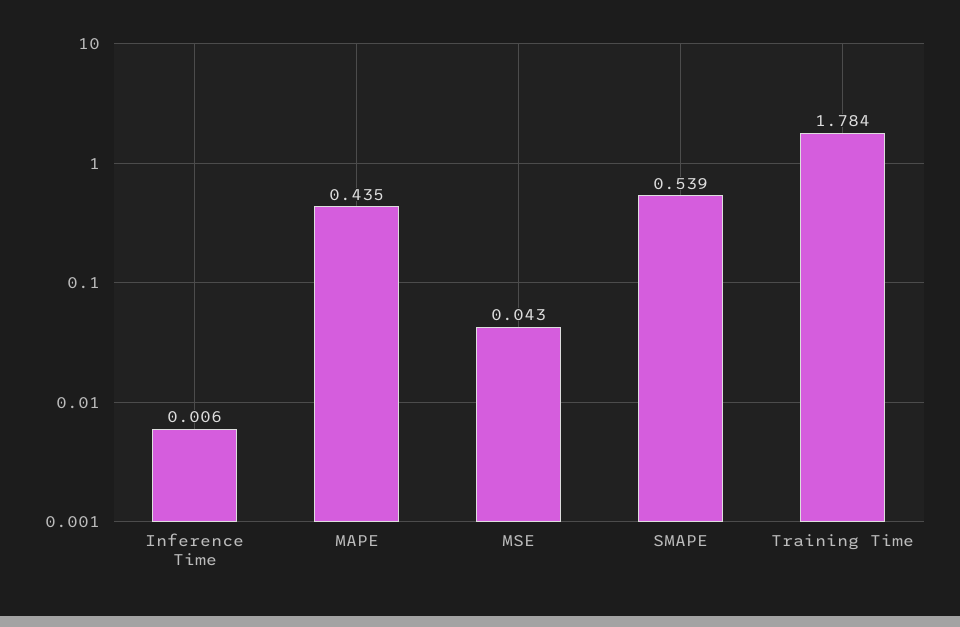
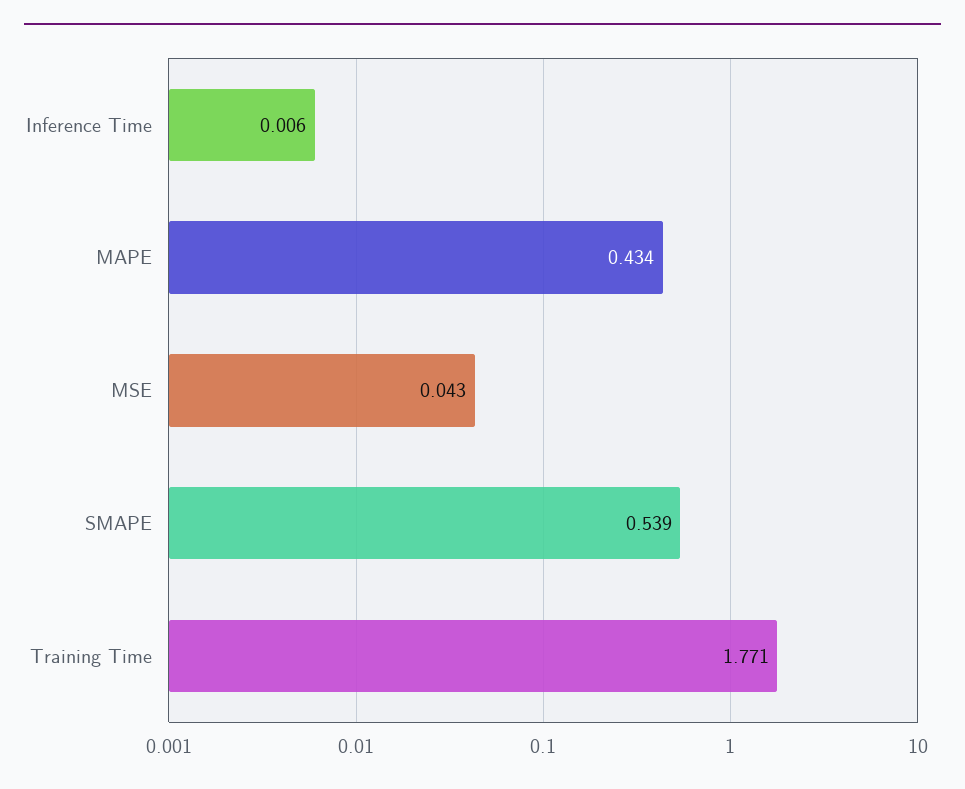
  {
    "Inference Time": 0.006,
-   "MAPE": 0.435,
+   "MAPE": 0.434,
    "MSE": 0.043,
    "SMAPE": 0.539,
-   "Training Time": 1.784
+   "Training Time": 1.771
  }

